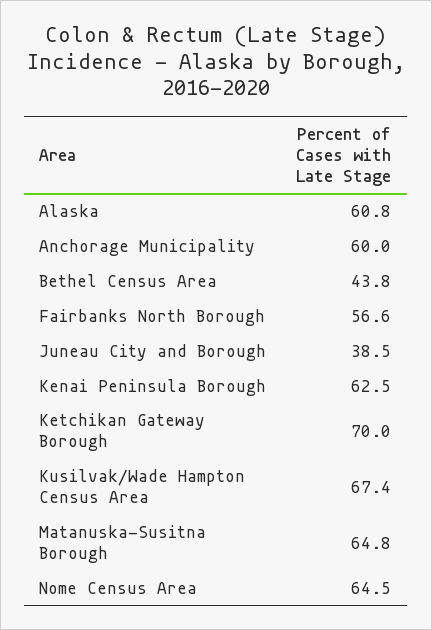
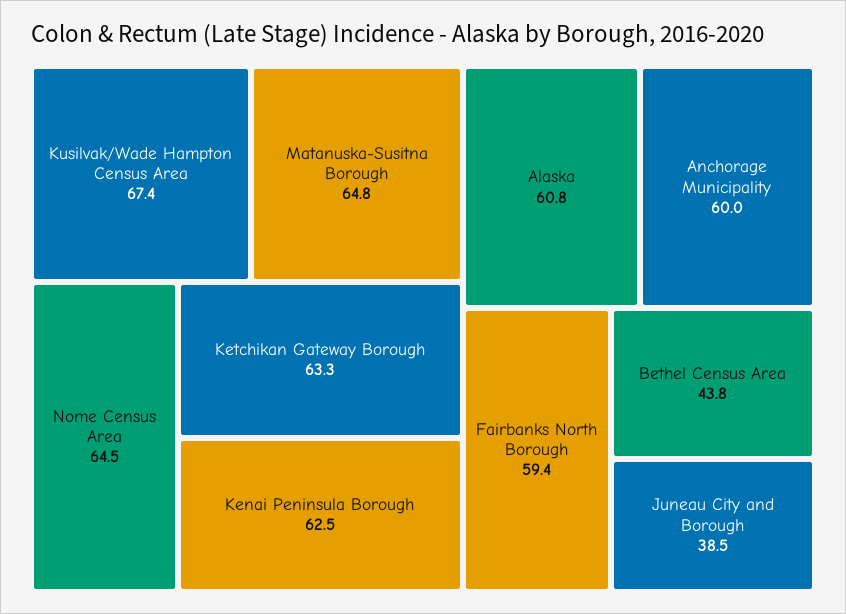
  {
    "Alaska": 60.8,
    "Anchorage Municipality": 60,
    "Bethel Census Area": 43.8,
-   "Fairbanks North Borough": 56.6,
+   "Fairbanks North Borough": 59.4,
    "Juneau City and Borough": 38.5,
    "Kenai Peninsula Borough": 62.5,
-   "Ketchikan Gateway Borough": 70,
+   "Ketchikan Gateway Borough": 63.3,
    "Kusilvak/Wade Hampton Census Area": 67.4,
    "Matanuska-Susitna Borough": 64.8,
    "Nome Census Area": 64.5
  }

